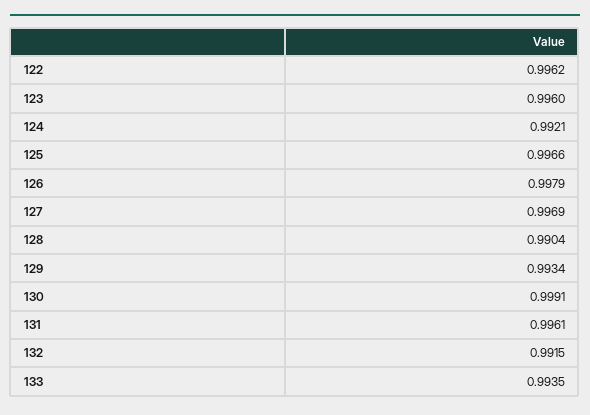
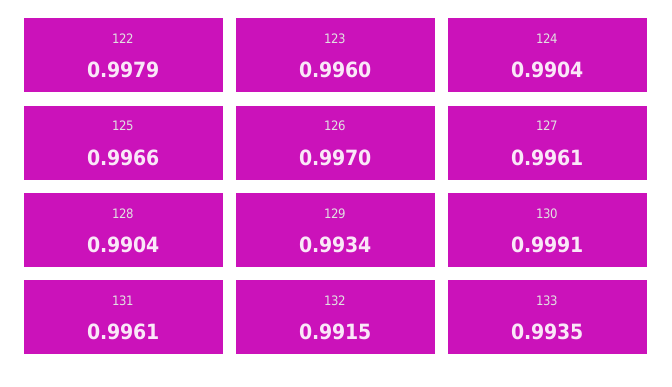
  {
-   "122": 0.9962,
+   "122": 0.9979,
    "123": 0.996,
-   "124": 0.9921,
+   "124": 0.9904,
    "125": 0.9966,
-   "126": 0.9979,
+   "126": 0.997,
-   "127": 0.9969,
+   "127": 0.9961,
    "128": 0.9904,
    "129": 0.9934,
    "130": 0.9991,
    "131": 0.9961,
    "132": 0.9915,
    "133": 0.9935
  }

